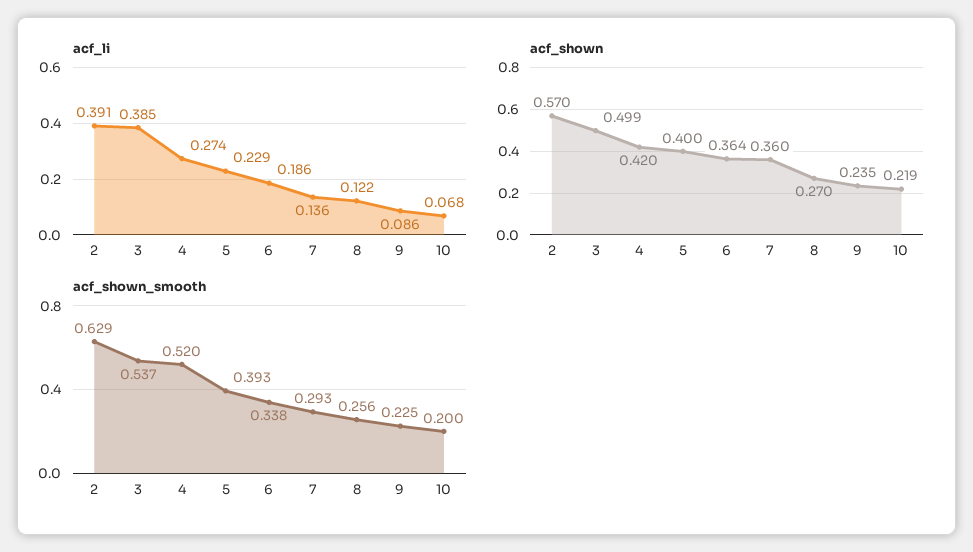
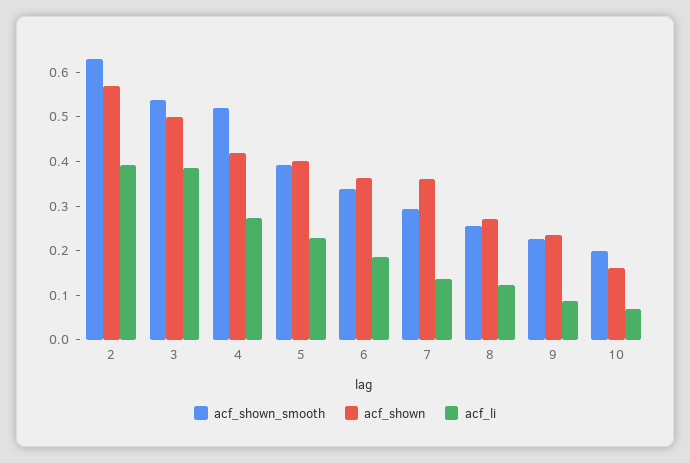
  {
    "acf_li": {
      "2": 0.391,
      "3": 0.385,
      "4": 0.274,
      "5": 0.229,
      "6": 0.186,
      "7": 0.136,
      "8": 0.122,
      "9": 0.086,
      "10": 0.068
    },
    "acf_shown": {
      "2": 0.57,
      "3": 0.499,
      "4": 0.42,
      "5": 0.4,
      "6": 0.364,
      "7": 0.36,
      "8": 0.27,
      "9": 0.235,
-     "10": 0.219
+     "10": 0.16
    },
    "acf_shown_smooth": {
      "2": 0.629,
      "3": 0.537,
      "4": 0.52,
      "5": 0.393,
      "6": 0.338,
      "7": 0.293,
      "8": 0.256,
      "9": 0.225,
      "10": 0.2
    }
  }

